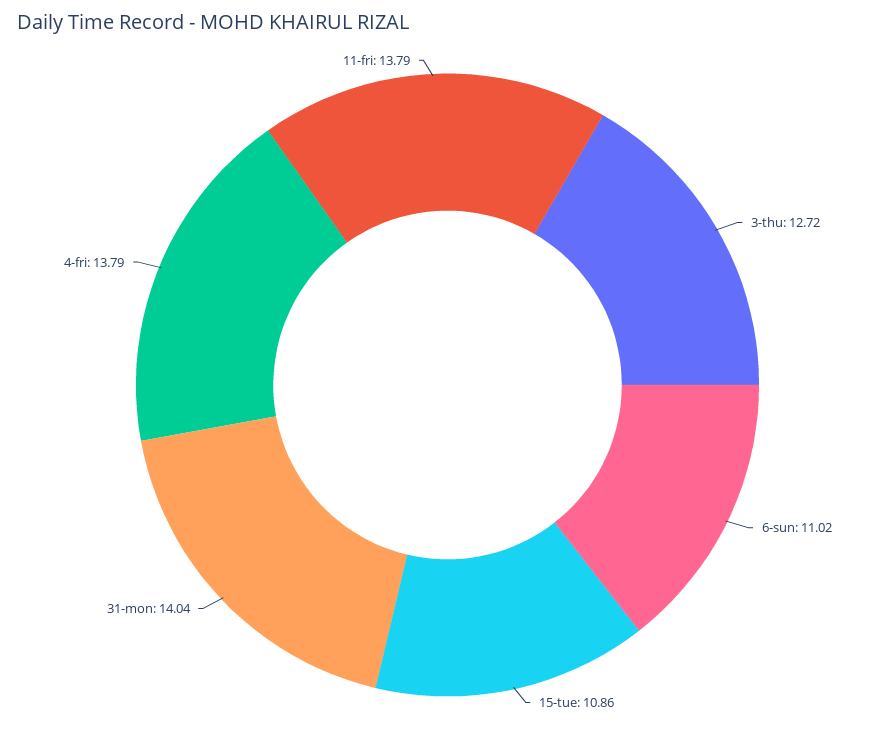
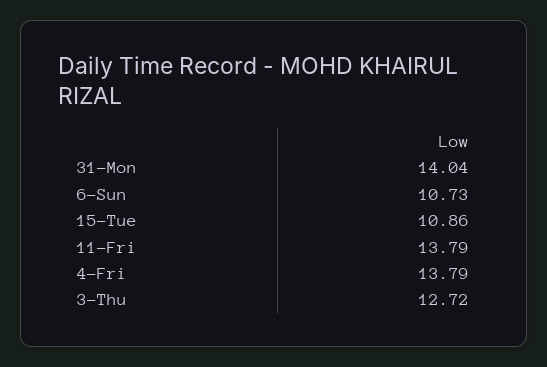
  {
    "3-thu": 12.72,
-   "6-sun": 11.02,
+   "6-sun": 10.73,
    "15-tue": 10.86,
    "31-mon": 14.04,
    "4-fri": 13.79,
    "11-fri": 13.79
  }

